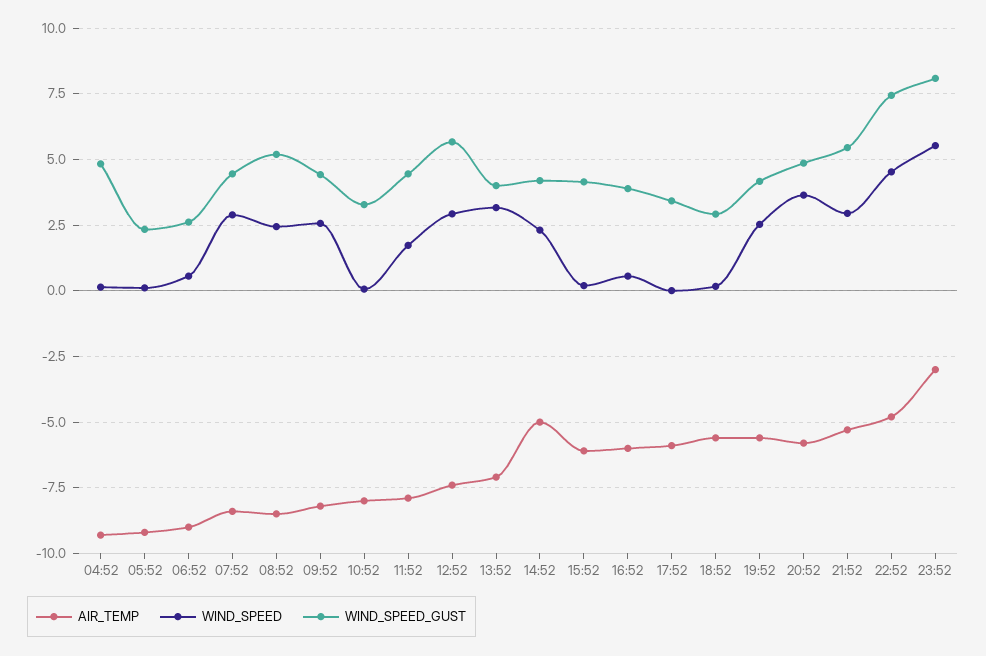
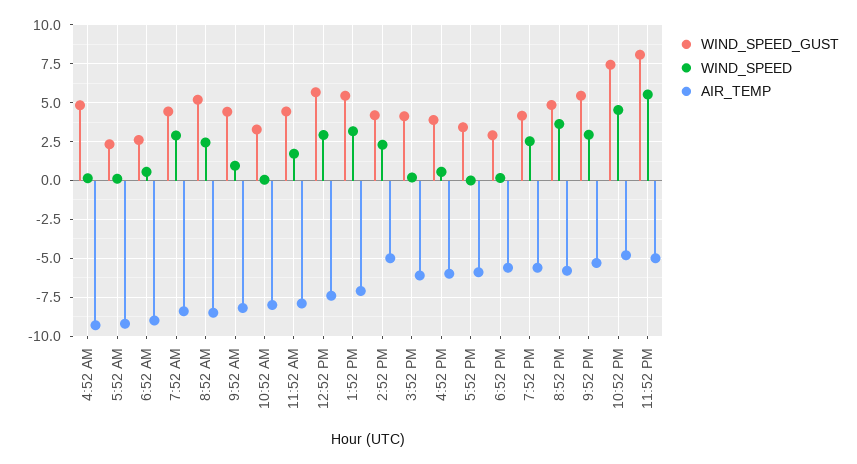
  {
    "AIR_TEMP": {
      "04:52": -9.25,
      "05:52": -9.25,
      "06:52": -9,
      "07:52": -8.5,
      "08:52": -8.5,
      "09:52": -8.25,
      "10:52": -8,
      "11:52": -8,
      "12:52": -7.5,
      "13:52": -7,
      "14:52": -5,
      "15:52": -6,
      "16:52": -6,
      "17:52": -6,
      "18:52": -5.5,
      "19:52": -5.5,
      "20:52": -5.75,
      "21:52": -5.25,
      "22:52": -4.75,
-     "23:52": -3
+     "23:52": -5
    },
    "WIND_SPEED": {
      "04:52": 0.25,
      "05:52": 0,
      "06:52": 0.5,
      "07:52": 3,
      "08:52": 2.5,
-     "09:52": 2.5,
+     "09:52": 1,
      "10:52": 0,
      "11:52": 1.75,
      "12:52": 3,
      "13:52": 3.25,
      "14:52": 2.25,
      "15:52": 0.25,
      "16:52": 0.5,
      "17:52": 0,
      "18:52": 0.25,
      "19:52": 2.5,
      "20:52": 3.75,
      "21:52": 3,
      "22:52": 4.5,
      "23:52": 5.5
    },
    "WIND_SPEED_GUST": {
      "04:52": 4.75,
      "05:52": 2.25,
      "06:52": 2.5,
      "07:52": 4.5,
      "08:52": 5.25,
      "09:52": 4.5,
      "10:52": 3.25,
      "11:52": 4.5,
      "12:52": 5.75,
-     "13:52": 4,
+     "13:52": 5.5,
      "14:52": 4.25,
      "15:52": 4.25,
      "16:52": 4,
      "17:52": 3.5,
      "18:52": 3,
      "19:52": 4.25,
      "20:52": 4.75,
      "21:52": 5.5,
      "22:52": 7.5,
      "23:52": 8
    }
  }

